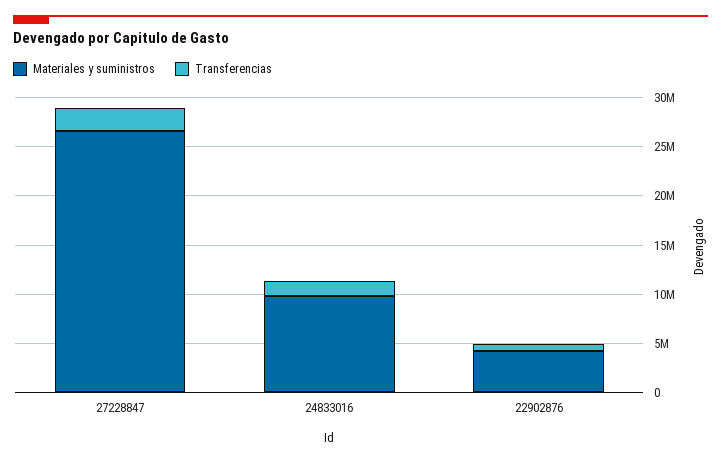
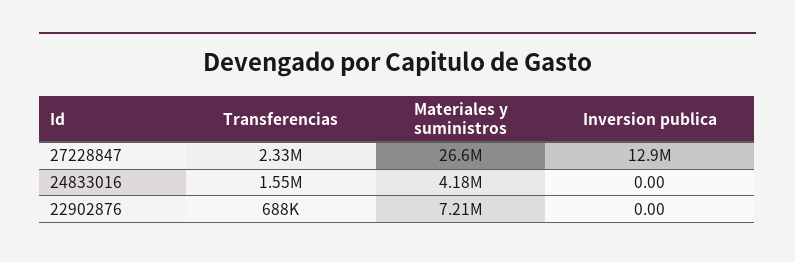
  {
    "Materiales y suministros": {
      "27228847": 26600000,
-     "24833016": 10000000,
+     "24833016": 4180000,
-     "22902876": 4000000
+     "22902876": 7210000
    },
    "Transferencias": {
      "27228847": 2330000,
      "24833016": 1550000,
      "22902876": 688000
-   }
+   },
+   "Inversion publica": {
+     "27228847": 12900000,
+     "24833016": 0,
+     "22902876": 0
+   }
  }

